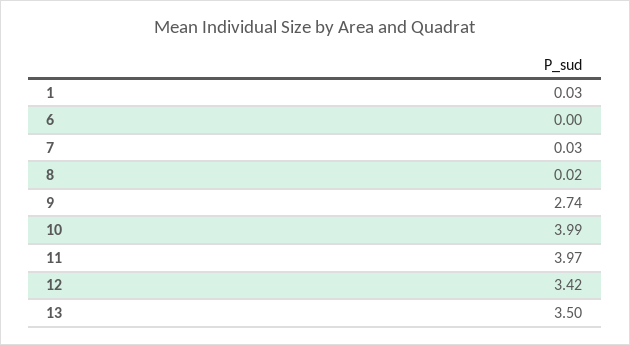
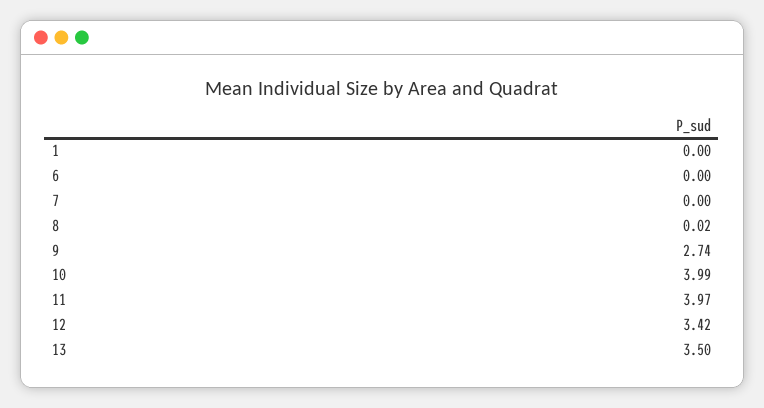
  {
-   "1": 0.03,
+   "1": 0,
    "6": 0,
-   "7": 0.03,
+   "7": 0,
    "8": 0.02,
    "9": 2.74,
    "10": 3.99,
    "11": 3.97,
    "12": 3.42,
    "13": 3.5
  }

